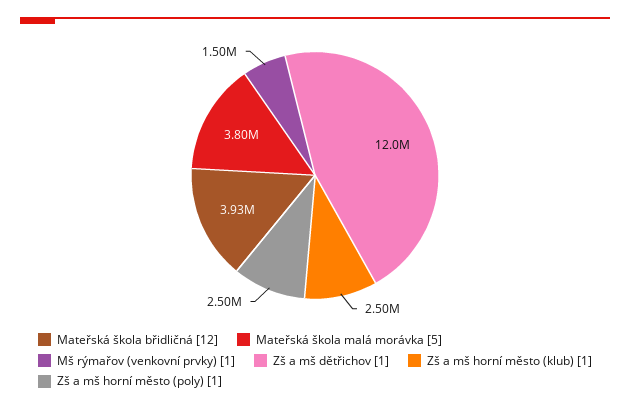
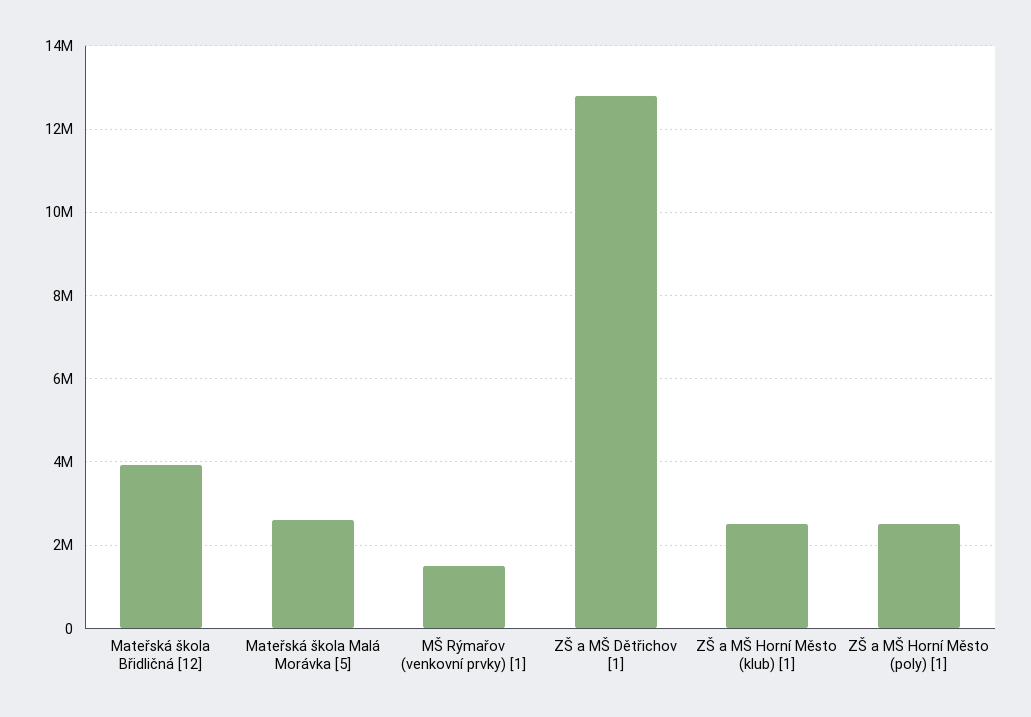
  {
    "Mateřská škola břidličná [12]": 3930000,
-   "Mateřská škola malá morávka [5]": 3800000,
+   "Mateřská škola malá morávka [5]": 2600000,
    "Mš rýmařov (venkovní prvky) [1]": 1500000,
-   "Zš a mš dětřichov [1]": 12000000,
+   "Zš a mš dětřichov [1]": 12800000,
    "Zš a mš horní město (klub) [1]": 2500000,
    "Zš a mš horní město (poly) [1]": 2500000
  }

